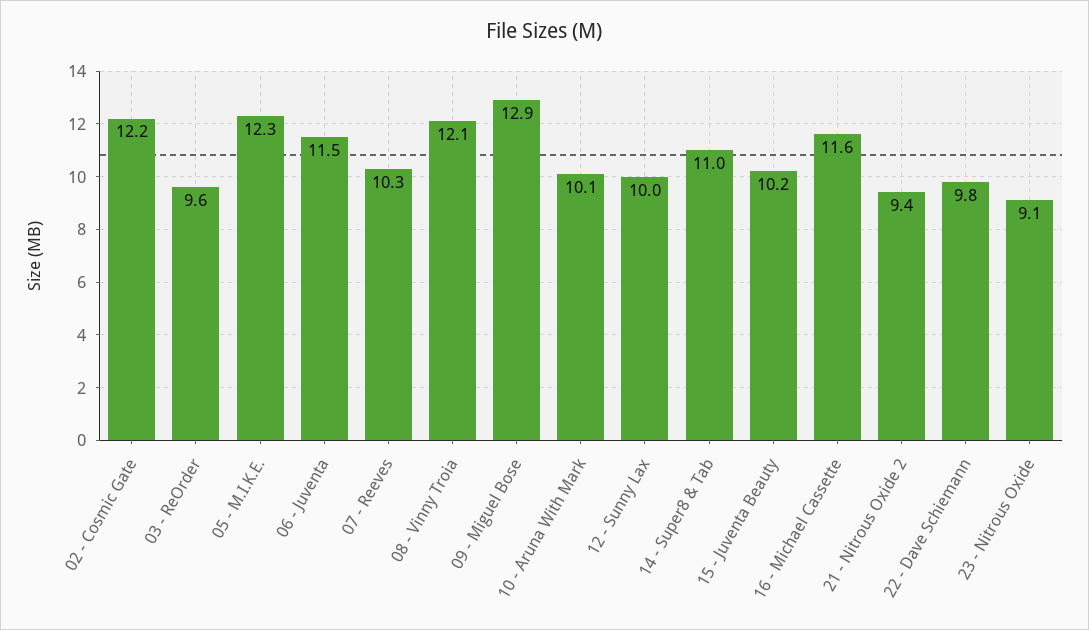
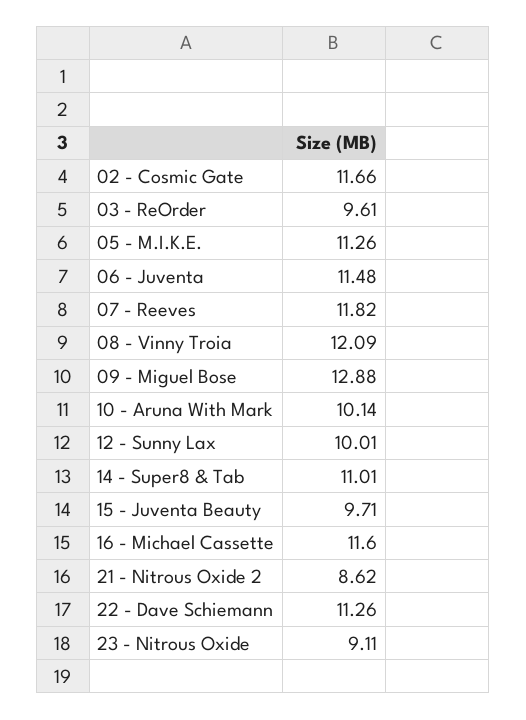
  {
-   "02 - Cosmic Gate": 12.2,
+   "02 - Cosmic Gate": 11.66,
    "03 - ReOrder": 9.61,
-   "05 - M.I.K.E.": 12.3,
+   "05 - M.I.K.E.": 11.26,
    "06 - Juventa": 11.48,
-   "07 - Reeves": 10.3,
+   "07 - Reeves": 11.82,
    "08 - Vinny Troia": 12.09,
    "09 - Miguel Bose": 12.88,
    "10 - Aruna With Mark": 10.14,
    "12 - Sunny Lax": 10.01,
    "14 - Super8 & Tab": 11.01,
-   "15 - Juventa Beauty": 10.2,
+   "15 - Juventa Beauty": 9.71,
    "16 - Michael Cassette": 11.6,
-   "21 - Nitrous Oxide 2": 9.4,
+   "21 - Nitrous Oxide 2": 8.62,
-   "22 - Dave Schiemann": 9.8,
+   "22 - Dave Schiemann": 11.26,
    "23 - Nitrous Oxide": 9.11
  }

